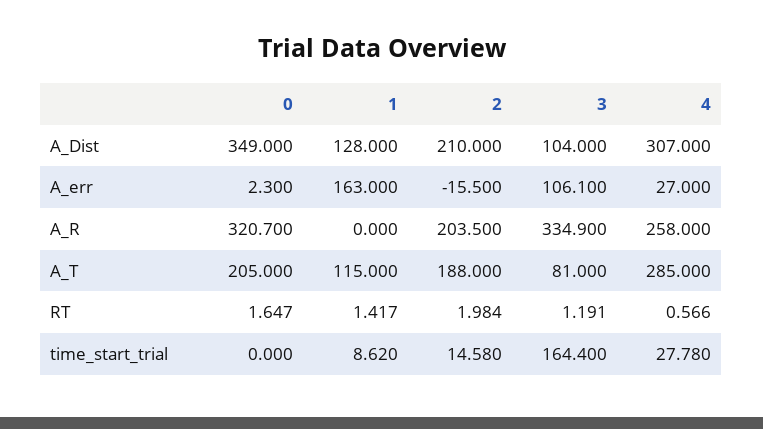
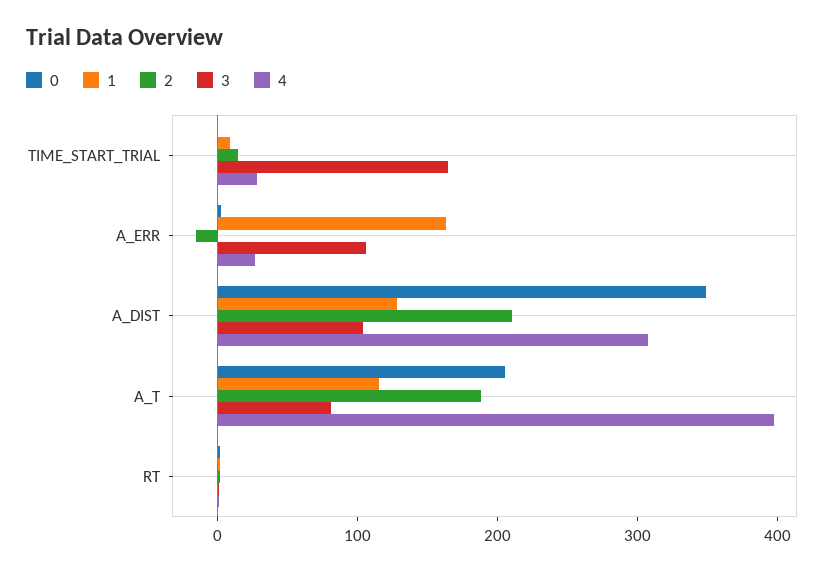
  {
    "0": {
      "A_Dist": 349,
      "A_err": 2.3,
-     "A_R": 320.7,
      "A_T": 205,
      "RT": 1.647,
      "time_start_trial": 0
    },
    "1": {
      "A_Dist": 128,
      "A_err": 163,
-     "A_R": 0,
      "A_T": 115,
      "RT": 1.417,
      "time_start_trial": 8.62
    },
    "2": {
      "A_Dist": 210,
      "A_err": -15.5,
-     "A_R": 203.5,
      "A_T": 188,
      "RT": 1.984,
      "time_start_trial": 14.58
    },
    "3": {
      "A_Dist": 104,
      "A_err": 106.1,
-     "A_R": 334.9,
      "A_T": 81,
      "RT": 1.191,
      "time_start_trial": 164.4
    },
    "4": {
      "A_Dist": 307,
      "A_err": 27,
-     "A_R": 258,
-     "A_T": 285,
+     "A_T": 400,
      "RT": 0.566,
      "time_start_trial": 27.78
    }
  }

